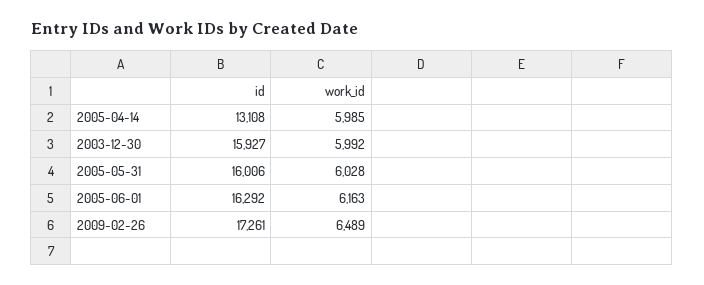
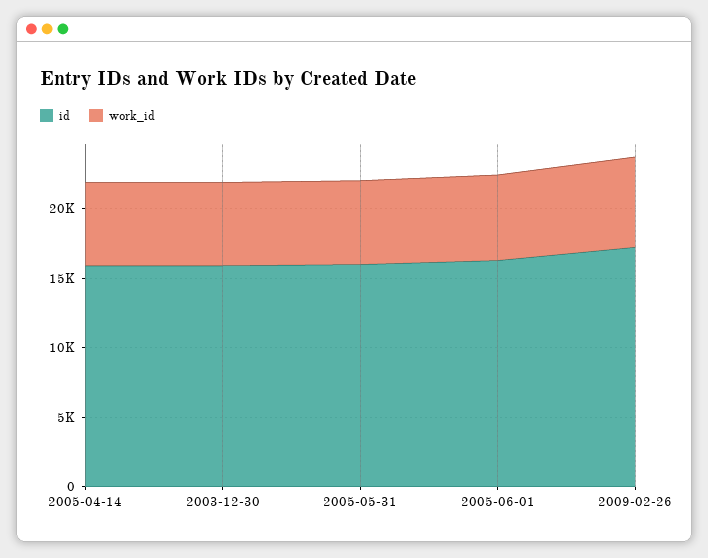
  {
    "id": {
-     "2005-04-14": 13108,
+     "2005-04-14": 16000,
      "2003-12-30": 15927,
      "2005-05-31": 16006,
      "2005-06-01": 16292,
      "2009-02-26": 17261
    },
    "work_id": {
      "2005-04-14": 5985,
      "2003-12-30": 5992,
      "2005-05-31": 6028,
      "2005-06-01": 6163,
      "2009-02-26": 6489
    }
  }

